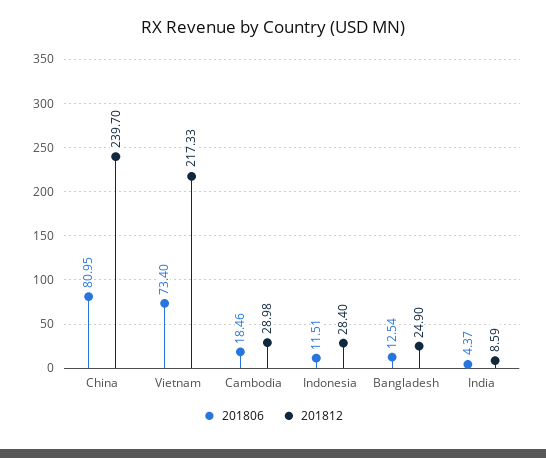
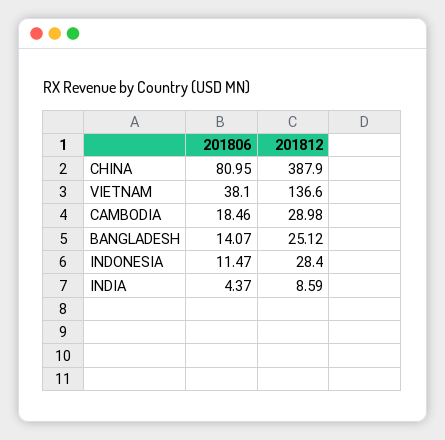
  {
    "201806": {
      "China": 80.95,
-     "Vietnam": 73.4,
+     "Vietnam": 38.1,
      "Cambodia": 18.46,
-     "Indonesia": 11.51,
+     "Indonesia": 11.47,
-     "Bangladesh": 12.54,
+     "Bangladesh": 14.07,
      "India": 4.37
    },
    "201812": {
-     "China": 239.7,
+     "China": 387.9,
-     "Vietnam": 217.33,
+     "Vietnam": 136.6,
      "Cambodia": 28.98,
      "Indonesia": 28.4,
-     "Bangladesh": 24.9,
+     "Bangladesh": 25.12,
      "India": 8.59
    }
  }

